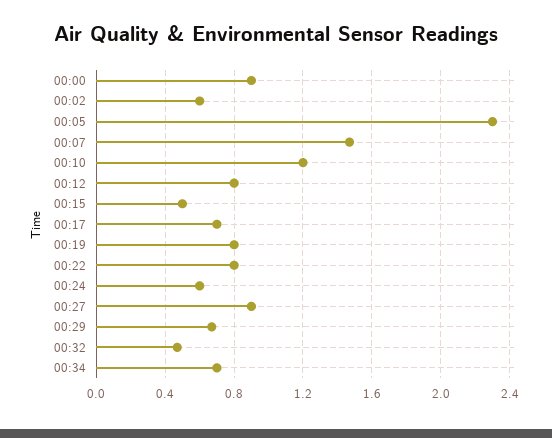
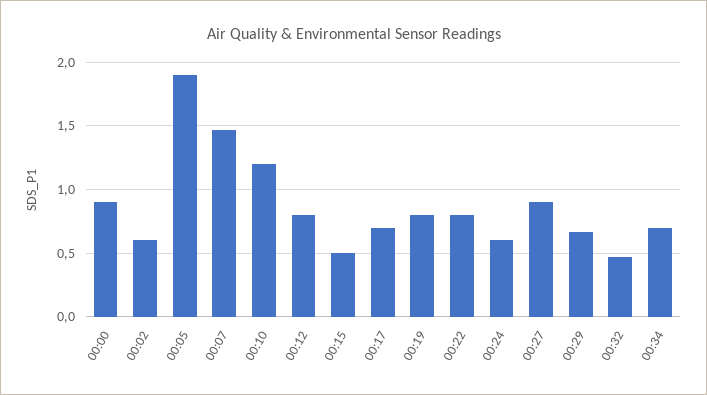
  {
    "00:00": 0.9,
    "00:02": 0.6,
-   "00:05": 2.3,
+   "00:05": 1.9,
    "00:07": 1.45,
    "00:10": 1.2,
    "00:12": 0.8,
    "00:15": 0.5,
    "00:17": 0.7,
    "00:19": 0.8,
    "00:22": 0.8,
    "00:24": 0.6,
    "00:27": 0.9,
    "00:29": 0.65,
    "00:32": 0.45,
    "00:34": 0.7
  }

